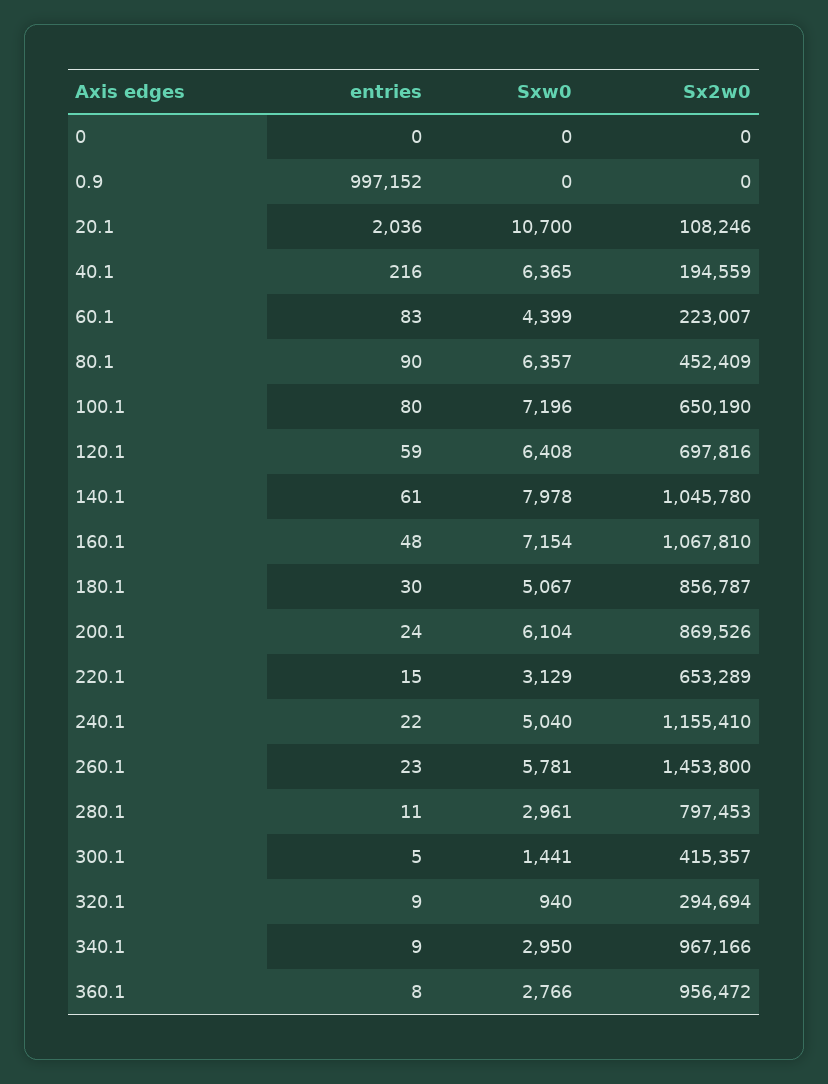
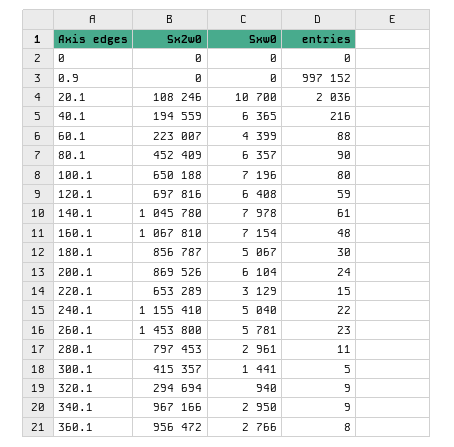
  {
    "entries": {
      "0": 0,
      "0.9": 997152,
      "20.1": 2036,
      "40.1": 216,
-     "60.1": 83,
+     "60.1": 88,
      "80.1": 90,
      "100.1": 80,
      "120.1": 59,
      "140.1": 61,
      "160.1": 48,
      "180.1": 30,
      "200.1": 24,
      "220.1": 15,
      "240.1": 22,
      "260.1": 23,
      "280.1": 11,
      "300.1": 5,
      "320.1": 9,
      "340.1": 9,
      "360.1": 8
    },
    "Sxw0": {
      "0": 0,
      "0.9": 0,
      "20.1": 10700,
      "40.1": 6365,
      "60.1": 4399,
      "80.1": 6357,
      "100.1": 7196,
      "120.1": 6408,
      "140.1": 7978,
      "160.1": 7154,
      "180.1": 5067,
      "200.1": 6104,
      "220.1": 3129,
      "240.1": 5040,
      "260.1": 5781,
      "280.1": 2961,
      "300.1": 1441,
      "320.1": 940,
      "340.1": 2950,
      "360.1": 2766
    },
    "Sx2w0": {
      "0": 0,
      "0.9": 0,
      "20.1": 108246,
      "40.1": 194559,
      "60.1": 223007,
      "80.1": 452409,
-     "100.1": 650190,
+     "100.1": 650188,
      "120.1": 697816,
      "140.1": 1045780,
      "160.1": 1067810,
      "180.1": 856787,
      "200.1": 869526,
      "220.1": 653289,
      "240.1": 1155410,
      "260.1": 1453800,
      "280.1": 797453,
      "300.1": 415357,
      "320.1": 294694,
      "340.1": 967166,
      "360.1": 956472
    }
  }

